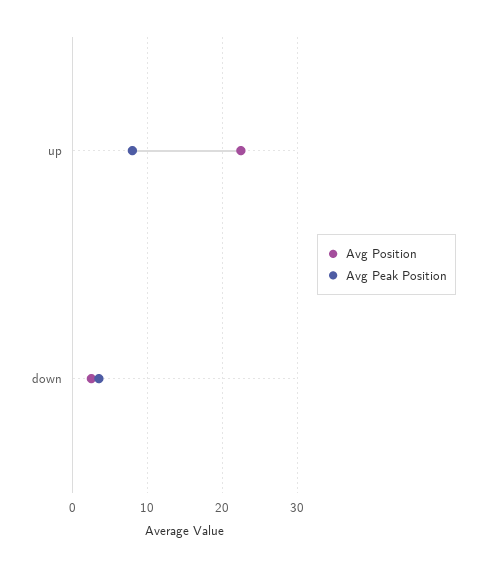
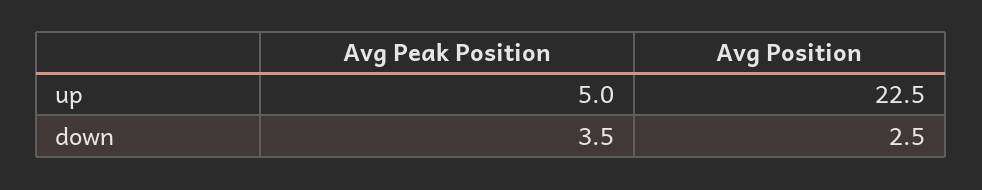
  {
    "Avg Position": {
      "up": 22.5,
      "down": 2.5
    },
    "Avg Peak Position": {
-     "up": 8,
+     "up": 5,
      "down": 3.5
    }
  }

